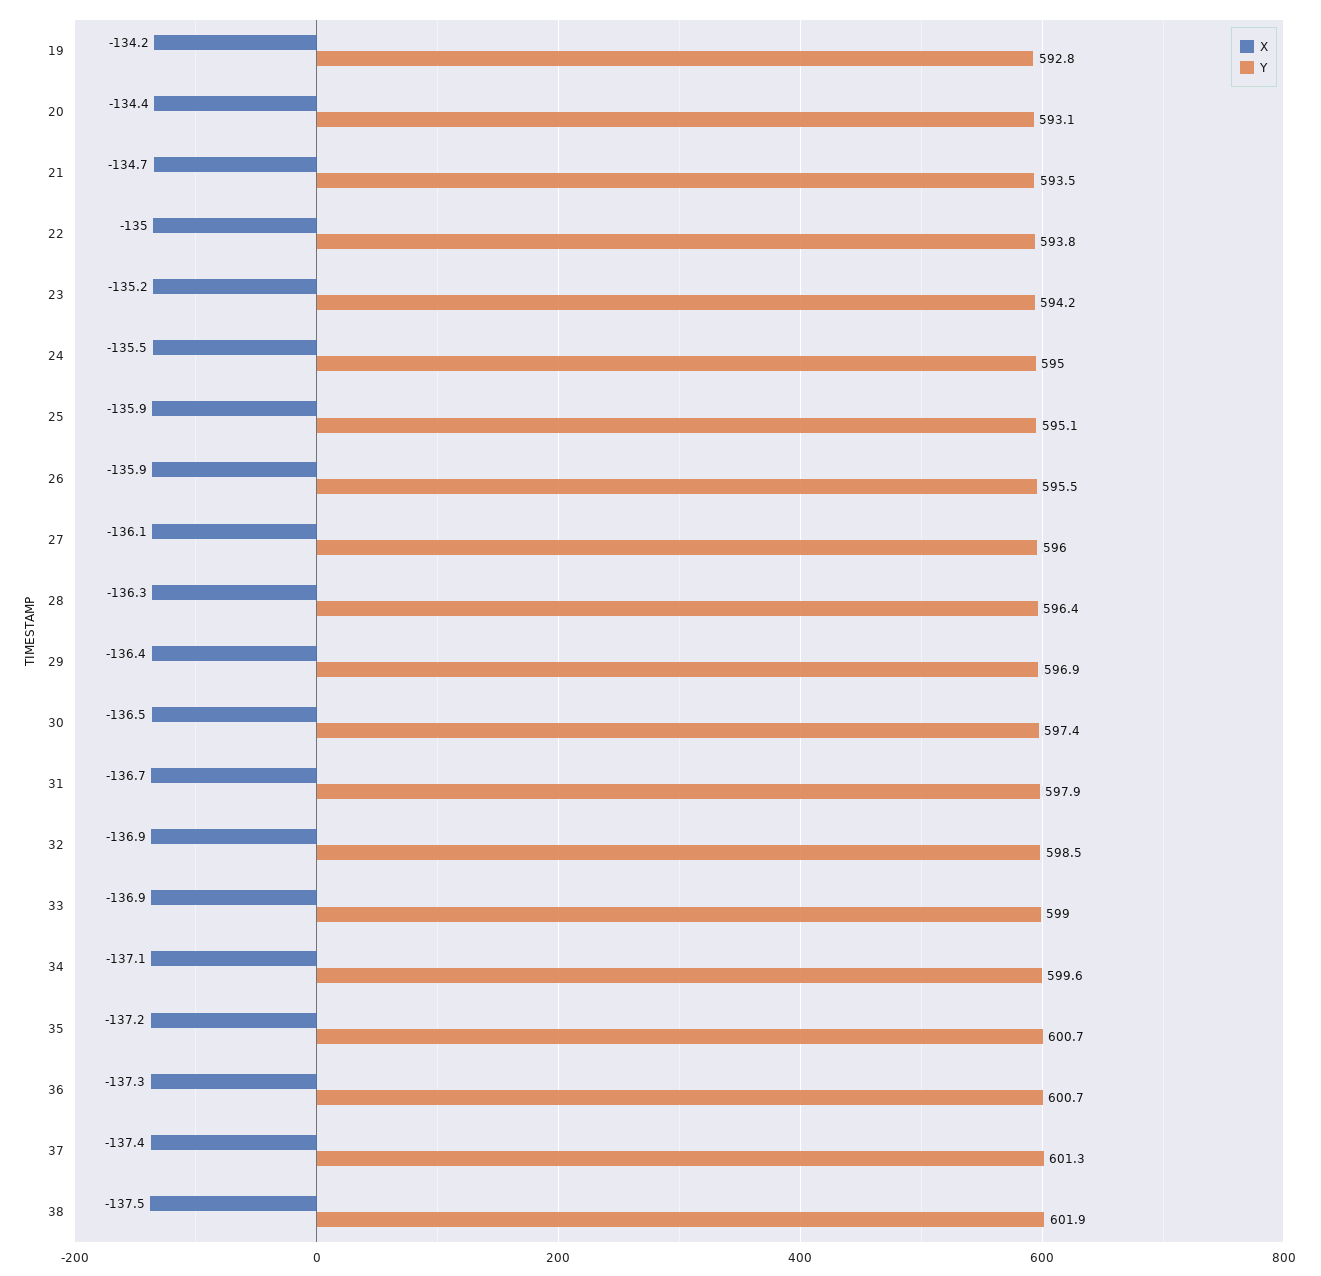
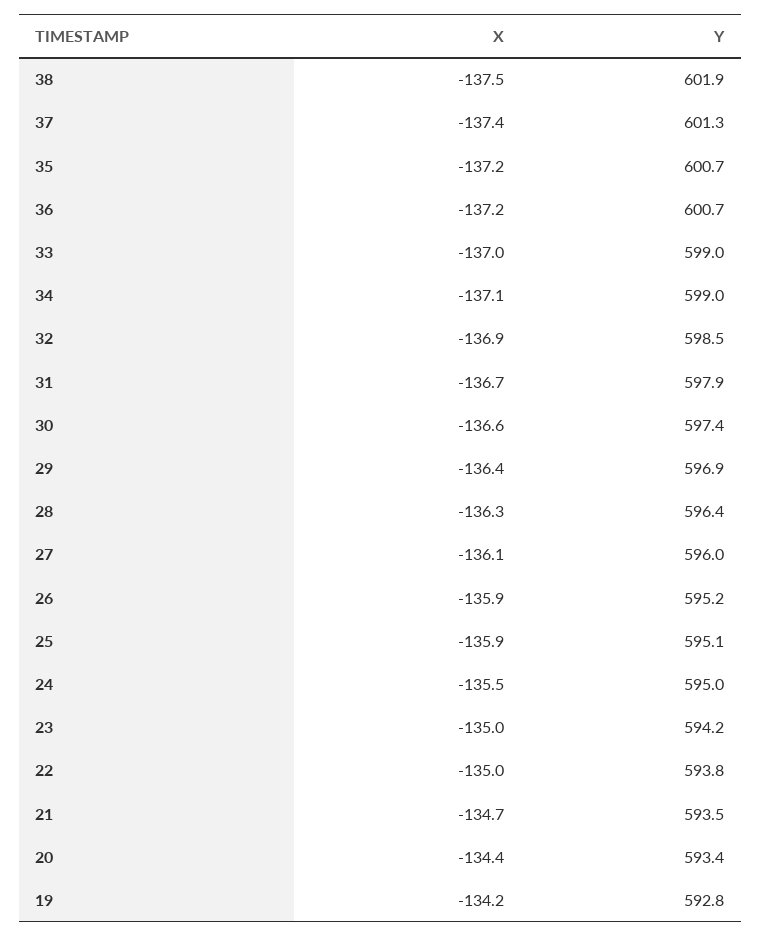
  {
    "X": {
      "19": -134.2,
      "20": -134.4,
      "21": -134.7,
      "22": -135,
-     "23": -135.2,
+     "23": -135,
      "24": -135.5,
      "25": -135.9,
      "26": -135.9,
      "27": -136.1,
      "28": -136.3,
      "29": -136.4,
-     "30": -136.5,
+     "30": -136.6,
      "31": -136.7,
      "32": -136.9,
-     "33": -136.9,
+     "33": -137,
      "34": -137.1,
      "35": -137.2,
-     "36": -137.3,
+     "36": -137.2,
      "37": -137.4,
      "38": -137.5
    },
    "Y": {
      "19": 592.8,
-     "20": 593.1,
+     "20": 593.4,
      "21": 593.5,
      "22": 593.8,
      "23": 594.2,
      "24": 595,
      "25": 595.1,
-     "26": 595.5,
+     "26": 595.2,
      "27": 596,
      "28": 596.4,
      "29": 596.9,
      "30": 597.4,
      "31": 597.9,
      "32": 598.5,
      "33": 599,
-     "34": 599.6,
+     "34": 599,
      "35": 600.7,
      "36": 600.7,
      "37": 601.3,
      "38": 601.9
    }
  }

